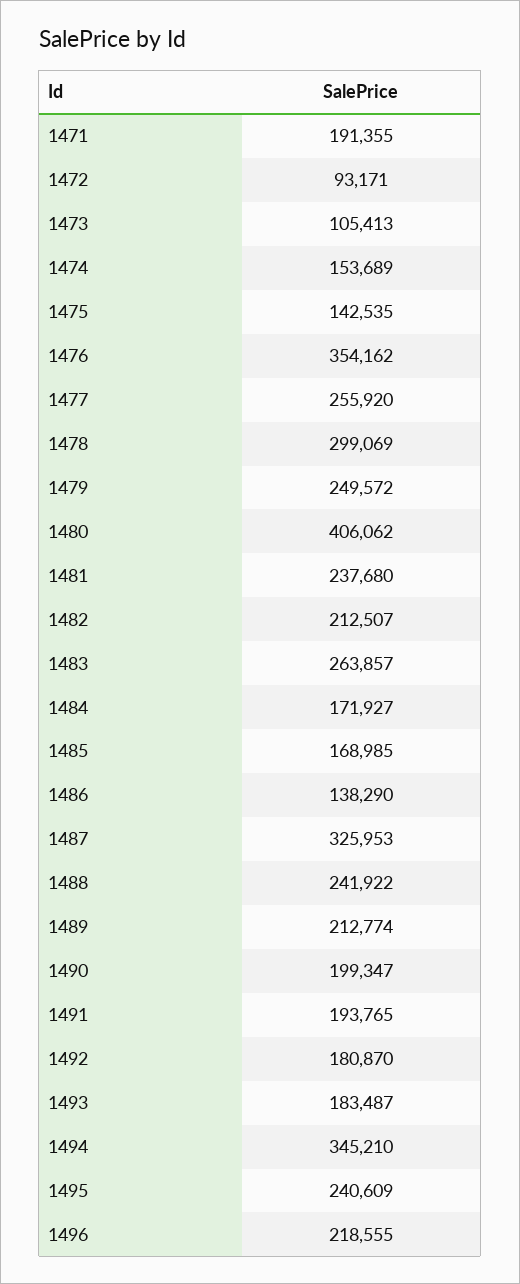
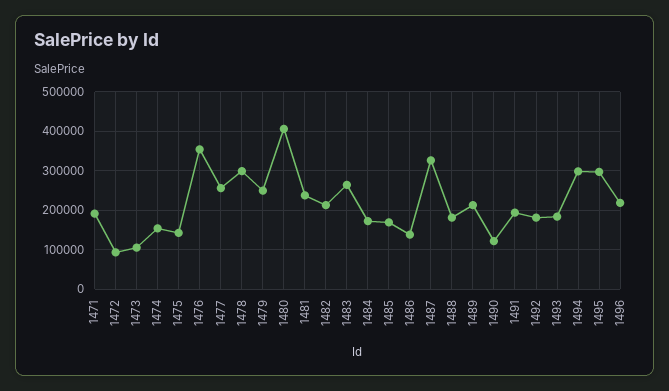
  {
    "1471": 191355,
    "1472": 93171,
    "1473": 105413,
    "1474": 153689,
    "1475": 142535,
    "1476": 354162,
    "1477": 255920,
    "1478": 299069,
    "1479": 249572,
    "1480": 406062,
    "1481": 237680,
    "1482": 212507,
    "1483": 263857,
    "1484": 171927,
    "1485": 168985,
    "1486": 138290,
    "1487": 325953,
-   "1488": 241922,
+   "1488": 180000,
    "1489": 212774,
-   "1490": 199347,
+   "1490": 120000,
    "1491": 193765,
    "1492": 180870,
    "1493": 183487,
-   "1494": 345210,
+   "1494": 300000,
-   "1495": 240609,
+   "1495": 300000,
    "1496": 218555
  }

